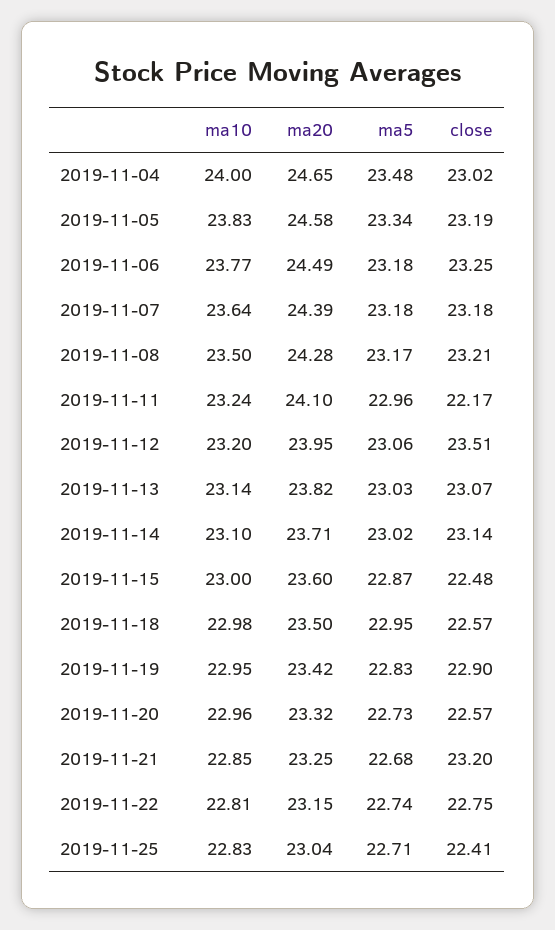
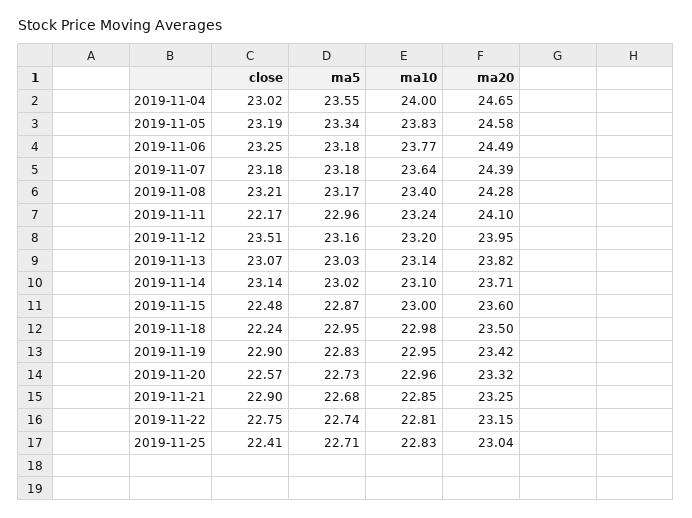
  {
    "ma10": {
      "2019-11-04": 24,
      "2019-11-05": 23.83,
      "2019-11-06": 23.77,
      "2019-11-07": 23.64,
-     "2019-11-08": 23.5,
+     "2019-11-08": 23.4,
      "2019-11-11": 23.24,
      "2019-11-12": 23.2,
      "2019-11-13": 23.14,
      "2019-11-14": 23.1,
      "2019-11-15": 23,
      "2019-11-18": 22.98,
      "2019-11-19": 22.95,
      "2019-11-20": 22.96,
      "2019-11-21": 22.85,
      "2019-11-22": 22.81,
      "2019-11-25": 22.83
    },
    "ma20": {
      "2019-11-04": 24.65,
      "2019-11-05": 24.58,
      "2019-11-06": 24.49,
      "2019-11-07": 24.39,
      "2019-11-08": 24.28,
      "2019-11-11": 24.1,
      "2019-11-12": 23.95,
      "2019-11-13": 23.82,
      "2019-11-14": 23.71,
      "2019-11-15": 23.6,
      "2019-11-18": 23.5,
      "2019-11-19": 23.42,
      "2019-11-20": 23.32,
      "2019-11-21": 23.25,
      "2019-11-22": 23.15,
      "2019-11-25": 23.04
    },
    "ma5": {
-     "2019-11-04": 23.48,
+     "2019-11-04": 23.55,
      "2019-11-05": 23.34,
      "2019-11-06": 23.18,
      "2019-11-07": 23.18,
      "2019-11-08": 23.17,
      "2019-11-11": 22.96,
-     "2019-11-12": 23.06,
+     "2019-11-12": 23.16,
      "2019-11-13": 23.03,
      "2019-11-14": 23.02,
      "2019-11-15": 22.87,
      "2019-11-18": 22.95,
      "2019-11-19": 22.83,
      "2019-11-20": 22.73,
      "2019-11-21": 22.68,
      "2019-11-22": 22.74,
      "2019-11-25": 22.71
    },
    "close": {
      "2019-11-04": 23.02,
      "2019-11-05": 23.19,
      "2019-11-06": 23.25,
      "2019-11-07": 23.18,
      "2019-11-08": 23.21,
      "2019-11-11": 22.17,
      "2019-11-12": 23.51,
      "2019-11-13": 23.07,
      "2019-11-14": 23.14,
      "2019-11-15": 22.48,
-     "2019-11-18": 22.57,
+     "2019-11-18": 22.24,
      "2019-11-19": 22.9,
      "2019-11-20": 22.57,
-     "2019-11-21": 23.2,
+     "2019-11-21": 22.9,
      "2019-11-22": 22.75,
      "2019-11-25": 22.41
    }
  }

